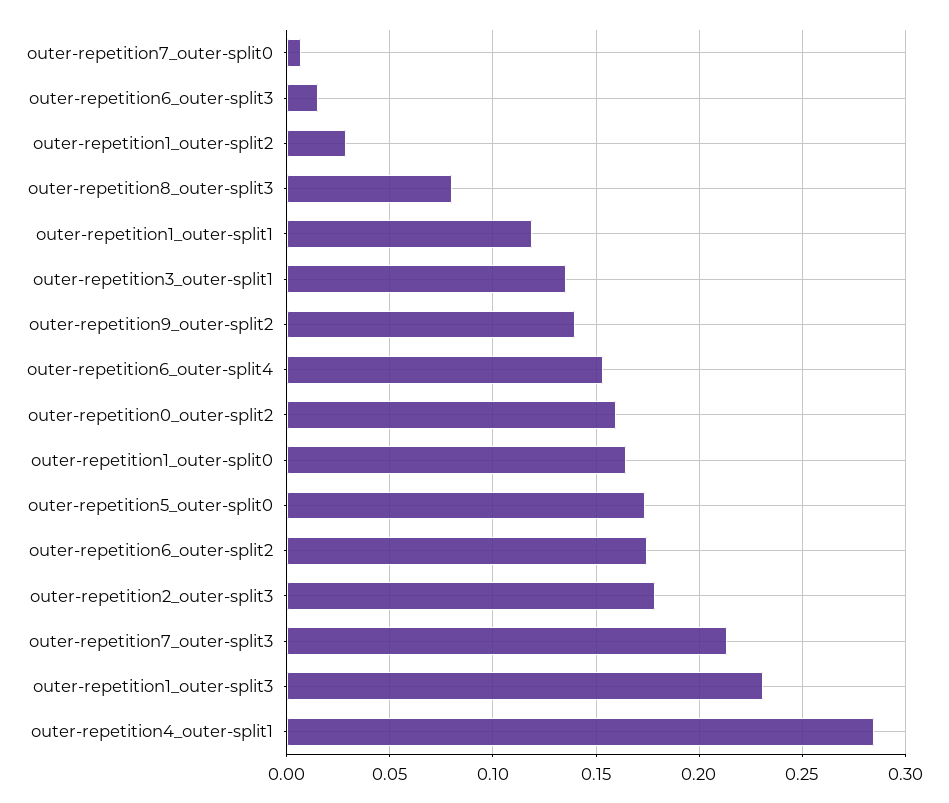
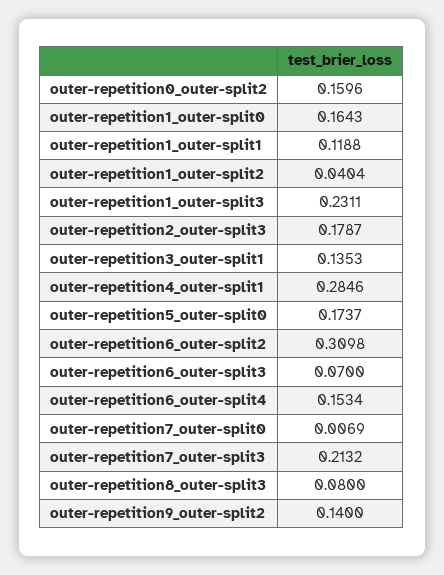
  {
    "outer-repetition7_outer-split0": 0.0069,
-   "outer-repetition6_outer-split3": 0.015,
+   "outer-repetition6_outer-split3": 0.07,
-   "outer-repetition1_outer-split2": 0.03,
+   "outer-repetition1_outer-split2": 0.0404,
    "outer-repetition8_outer-split3": 0.08,
    "outer-repetition1_outer-split1": 0.1188,
    "outer-repetition3_outer-split1": 0.1353,
    "outer-repetition9_outer-split2": 0.14,
    "outer-repetition6_outer-split4": 0.1534,
    "outer-repetition0_outer-split2": 0.1596,
    "outer-repetition1_outer-split0": 0.1643,
    "outer-repetition5_outer-split0": 0.1737,
-   "outer-repetition6_outer-split2": 0.175,
+   "outer-repetition6_outer-split2": 0.3098,
    "outer-repetition2_outer-split3": 0.1787,
    "outer-repetition7_outer-split3": 0.2132,
    "outer-repetition1_outer-split3": 0.2311,
    "outer-repetition4_outer-split1": 0.2846
  }

